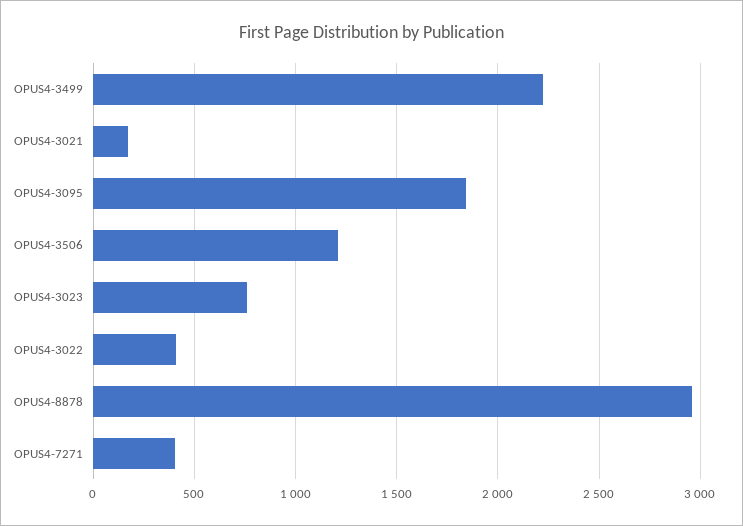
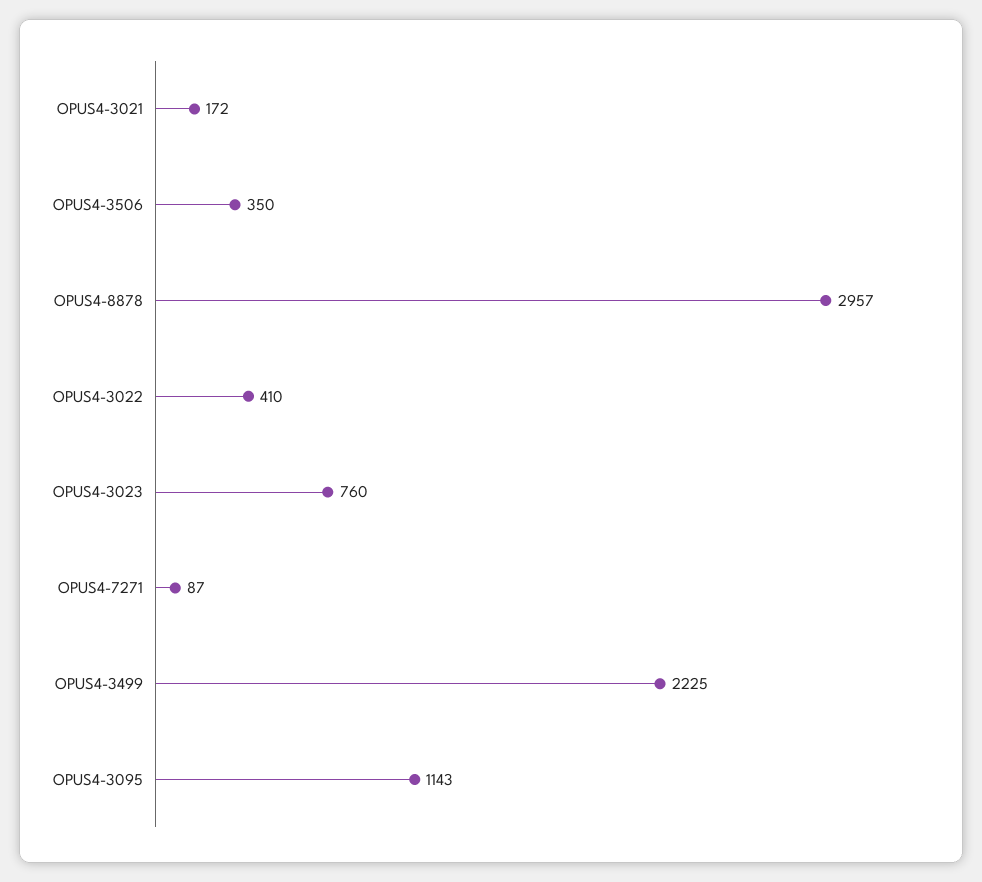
  {
    "OPUS4-3499": 2225,
    "OPUS4-3021": 172,
-   "OPUS4-3095": 1850,
+   "OPUS4-3095": 1143,
-   "OPUS4-3506": 1200,
+   "OPUS4-3506": 350,
    "OPUS4-3023": 760,
    "OPUS4-3022": 410,
    "OPUS4-8878": 2957,
-   "OPUS4-7271": 400
+   "OPUS4-7271": 87
  }

